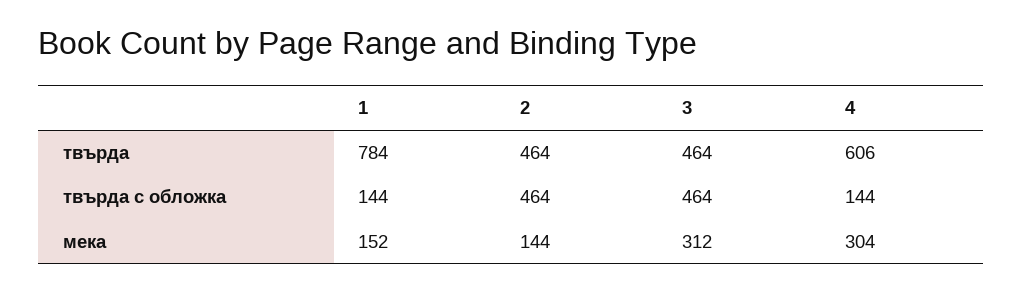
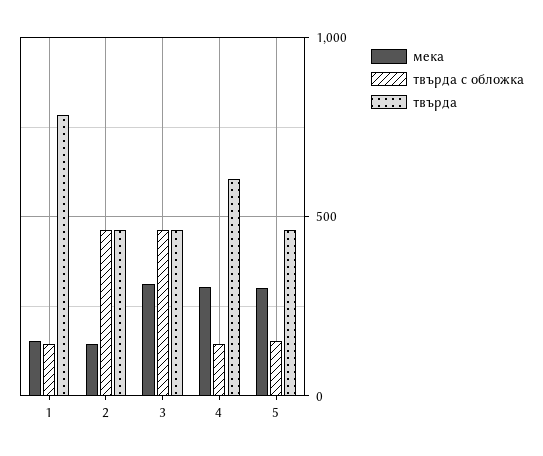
  {
    "твърда": {
      "1": 784,
      "2": 464,
      "3": 464,
-     "4": 606
+     "4": 606,
+     "5": 450
    },
    "твърда с обложка": {
      "1": 144,
      "2": 464,
      "3": 464,
-     "4": 144
+     "4": 144,
+     "5": 150
    },
    "мека": {
      "1": 152,
      "2": 144,
      "3": 312,
-     "4": 304
+     "4": 304,
+     "5": 300
    }
  }

